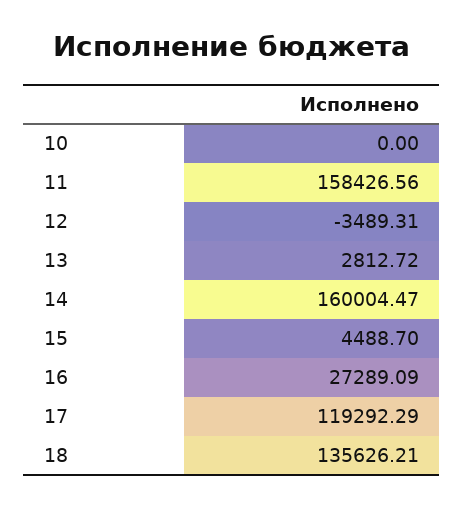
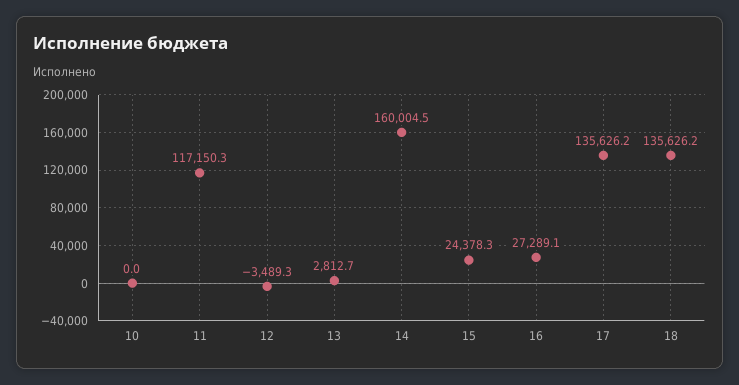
  {
    "10": 0,
-   "11": 158426.56,
+   "11": 117150.3,
    "12": -3489.31,
    "13": 2812.72,
    "14": 160004.47,
-   "15": 4488.7,
+   "15": 24378.3,
    "16": 27289.09,
-   "17": 119292.29,
+   "17": 135626.2,
    "18": 135626.21
  }

